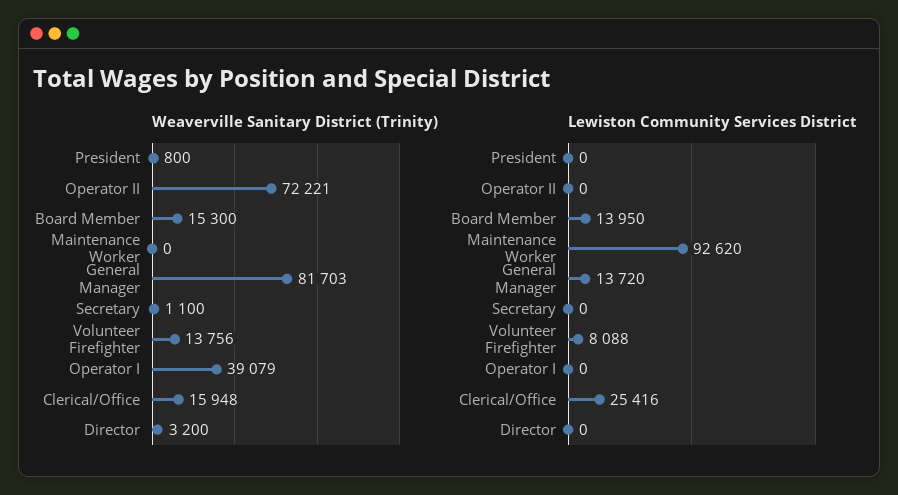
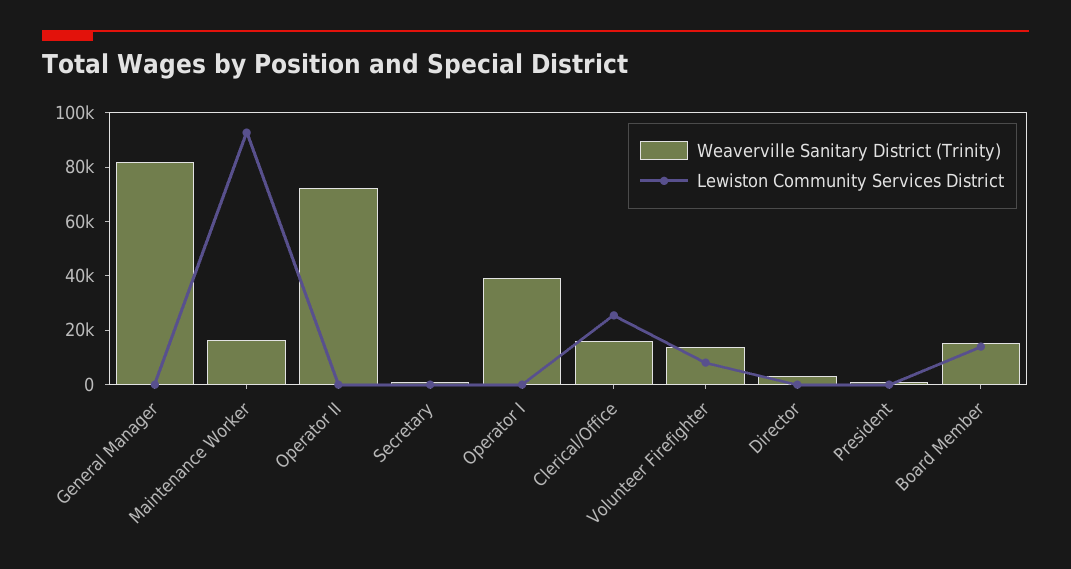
  {
    "Weaverville Sanitary District (Trinity)": {
      "President": 800,
      "Operator II": 72221,
      "Board Member": 15300,
-     "Maintenance Worker": 0,
+     "Maintenance Worker": 15000,
      "General Manager": 81703,
      "Secretary": 1100,
      "Volunteer Firefighter": 13756,
      "Operator I": 39079,
      "Clerical/Office": 15948,
      "Director": 3200
    },
    "Lewiston Community Services District": {
      "President": 0,
      "Operator II": 0,
      "Board Member": 13950,
      "Maintenance Worker": 92620,
-     "General Manager": 13720,
+     "General Manager": 0,
      "Secretary": 0,
      "Volunteer Firefighter": 8088,
      "Operator I": 0,
      "Clerical/Office": 25416,
      "Director": 0
    }
  }

